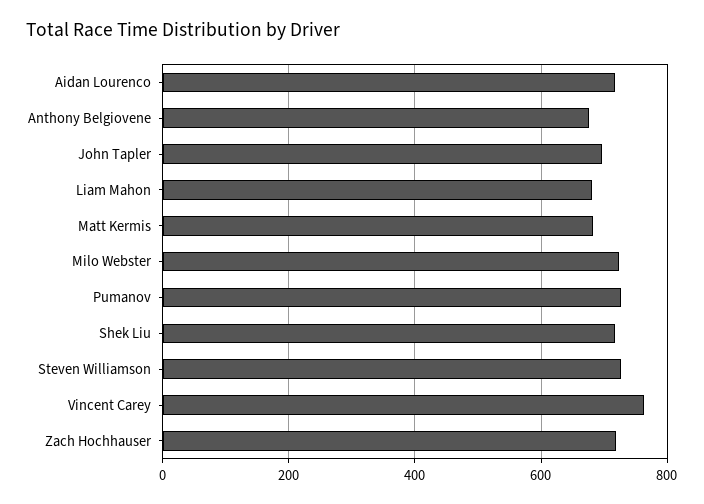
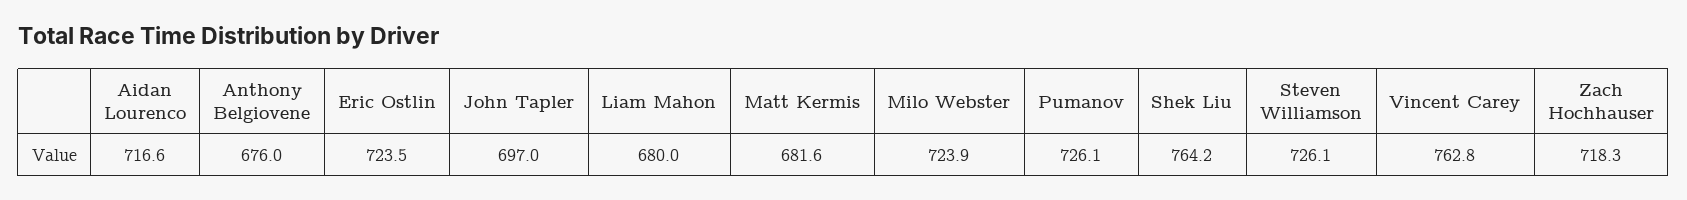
  {
    "Aidan Lourenco": 716.6,
    "Anthony Belgiovene": 676,
    "John Tapler": 697,
    "Liam Mahon": 680,
    "Matt Kermis": 681.6,
    "Milo Webster": 723.9,
    "Pumanov": 726.1,
-   "Shek Liu": 720,
+   "Shek Liu": 764.2,
    "Steven Williamson": 726.1,
    "Vincent Carey": 762.8,
-   "Zach Hochhauser": 718.3
+   "Zach Hochhauser": 718.3,
+   "Eric Ostlin": 723.5
  }

